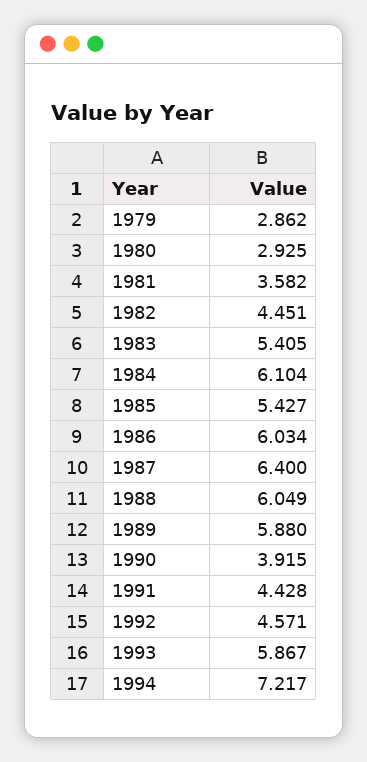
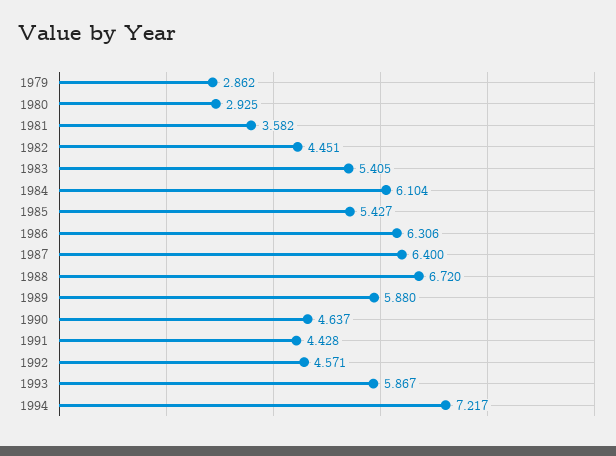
  {
    "1979": 2.862,
    "1980": 2.925,
    "1981": 3.582,
    "1982": 4.451,
    "1983": 5.405,
    "1984": 6.104,
    "1985": 5.427,
-   "1986": 6.034,
+   "1986": 6.306,
    "1987": 6.4,
-   "1988": 6.049,
+   "1988": 6.72,
    "1989": 5.88,
-   "1990": 3.915,
+   "1990": 4.637,
    "1991": 4.428,
    "1992": 4.571,
    "1993": 5.867,
    "1994": 7.217
  }

